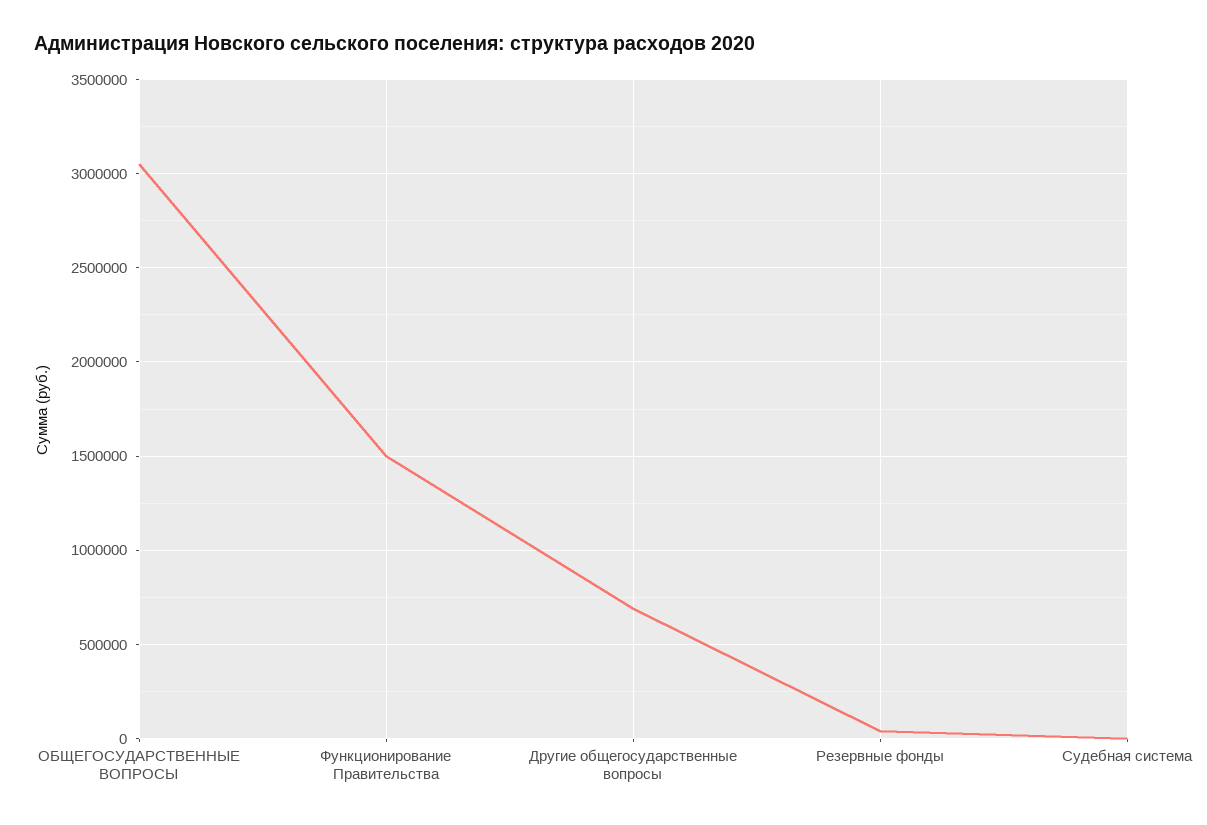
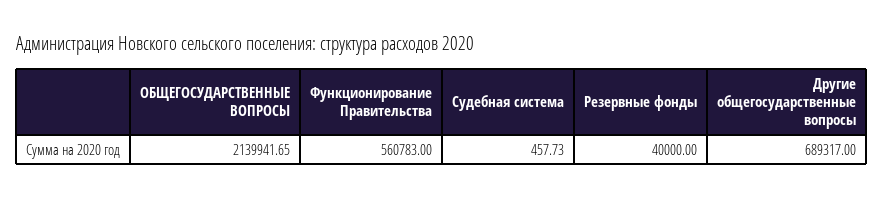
  {
-   "ОБЩЕГОСУДАРСТВЕННЫЕ ВОПРОСЫ": 3050000,
+   "ОБЩЕГОСУДАРСТВЕННЫЕ ВОПРОСЫ": 2139941.65,
-   "Функционирование Правительства": 1500000,
+   "Функционирование Правительства": 560783,
    "Другие общегосударственные вопросы": 689317,
    "Резервные фонды": 40000,
    "Судебная система": 457.73
  }

